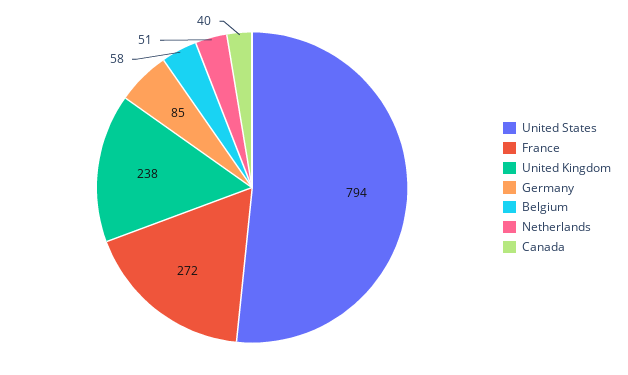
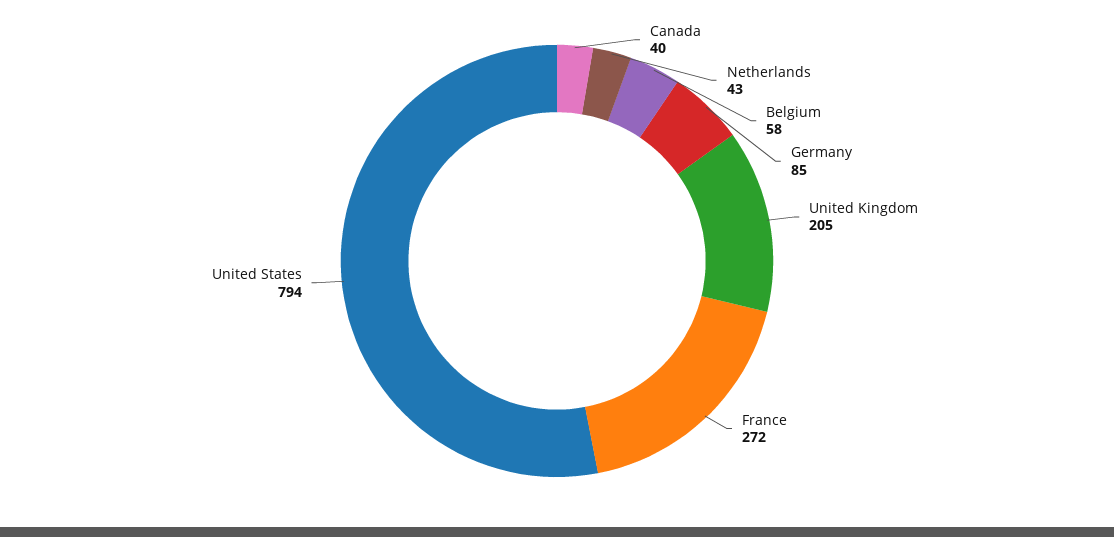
  {
    "United States": 794,
    "France": 272,
-   "United Kingdom": 238,
+   "United Kingdom": 205,
    "Germany": 85,
    "Belgium": 58,
-   "Netherlands": 51,
+   "Netherlands": 43,
    "Canada": 40
  }

